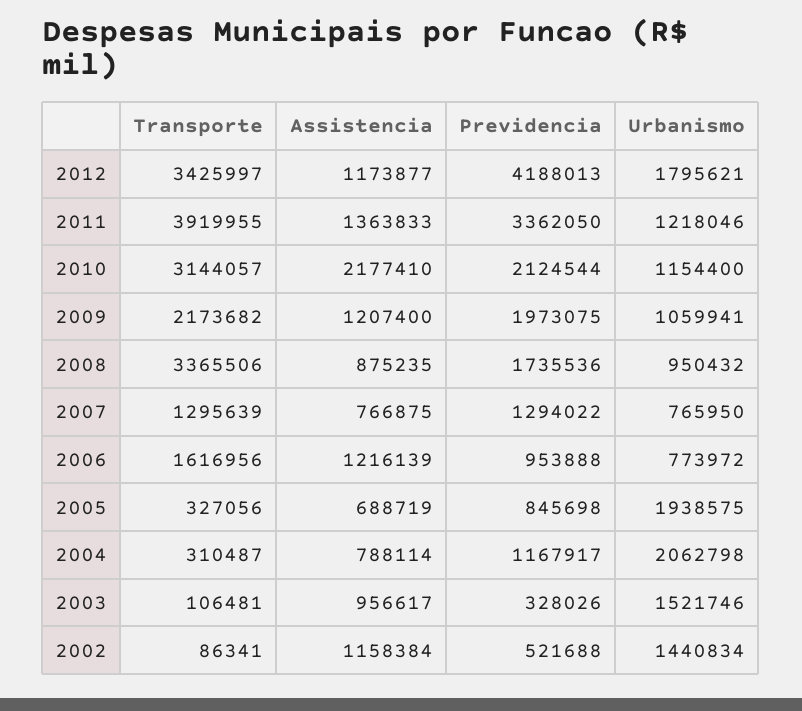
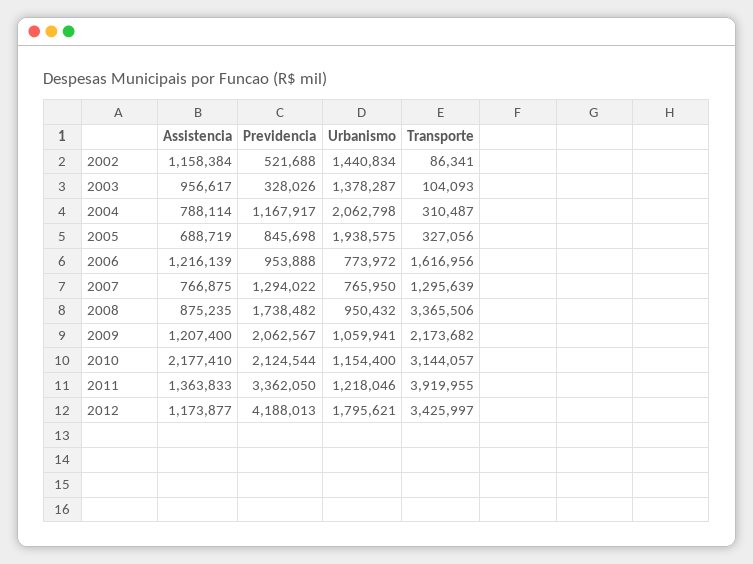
  {
    "Transporte": {
      "2012": 3425997,
      "2011": 3919955,
      "2010": 3144057,
      "2009": 2173682,
      "2008": 3365506,
      "2007": 1295639,
      "2006": 1616956,
      "2005": 327056,
      "2004": 310487,
-     "2003": 106481,
+     "2003": 104093,
      "2002": 86341
    },
    "Assistencia": {
      "2012": 1173877,
      "2011": 1363833,
      "2010": 2177410,
      "2009": 1207400,
      "2008": 875235,
      "2007": 766875,
      "2006": 1216139,
      "2005": 688719,
      "2004": 788114,
      "2003": 956617,
      "2002": 1158384
    },
    "Previdencia": {
      "2012": 4188013,
      "2011": 3362050,
      "2010": 2124544,
-     "2009": 1973075,
+     "2009": 2062567,
-     "2008": 1735536,
+     "2008": 1738482,
      "2007": 1294022,
      "2006": 953888,
      "2005": 845698,
      "2004": 1167917,
      "2003": 328026,
      "2002": 521688
    },
    "Urbanismo": {
      "2012": 1795621,
      "2011": 1218046,
      "2010": 1154400,
      "2009": 1059941,
      "2008": 950432,
      "2007": 765950,
      "2006": 773972,
      "2005": 1938575,
      "2004": 2062798,
-     "2003": 1521746,
+     "2003": 1378287,
      "2002": 1440834
    }
  }

